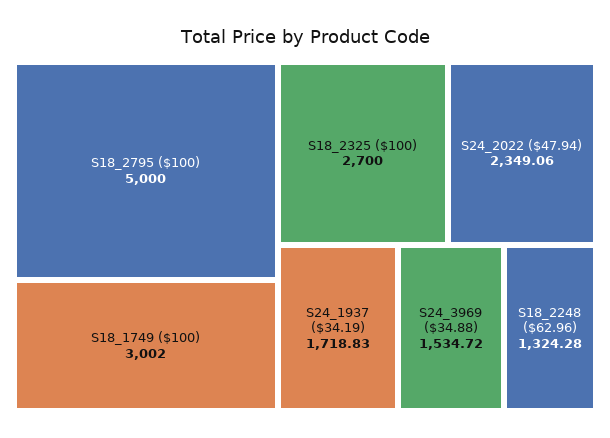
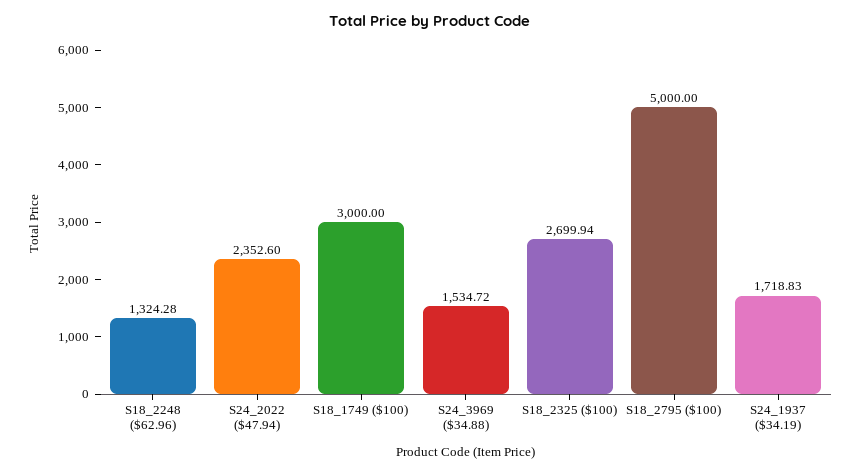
  {
    "S18_2795 ($100)": 5000,
-   "S18_1749 ($100)": 3002,
+   "S18_1749 ($100)": 3000,
-   "S18_2325 ($100)": 2700,
+   "S18_2325 ($100)": 2699.94,
-   "S24_2022 ($47.94)": 2349.06,
+   "S24_2022 ($47.94)": 2352.6,
    "S24_1937 ($34.19)": 1718.83,
    "S24_3969 ($34.88)": 1534.72,
    "S18_2248 ($62.96)": 1324.28
  }

